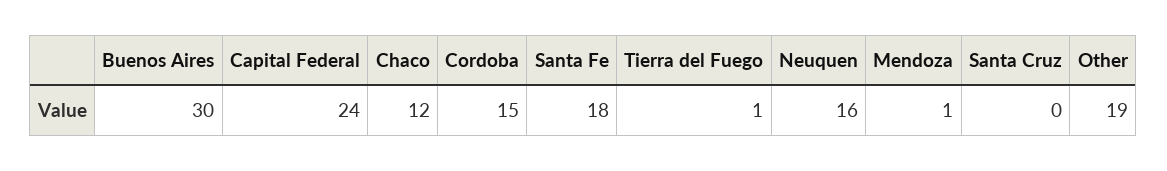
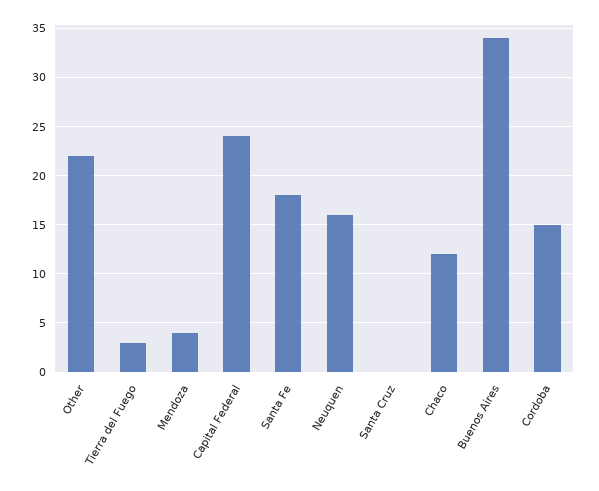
  {
-   "Buenos Aires": 30,
+   "Buenos Aires": 34,
    "Capital Federal": 24,
    "Chaco": 12,
    "Cordoba": 15,
    "Santa Fe": 18,
-   "Tierra del Fuego": 1,
+   "Tierra del Fuego": 3,
    "Neuquen": 16,
-   "Mendoza": 1,
+   "Mendoza": 4,
    "Santa Cruz": 0,
-   "Other": 19
+   "Other": 22
  }

